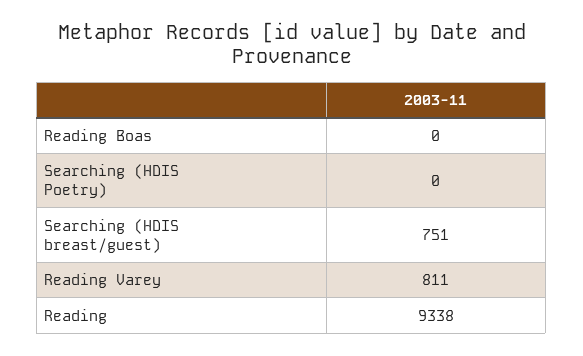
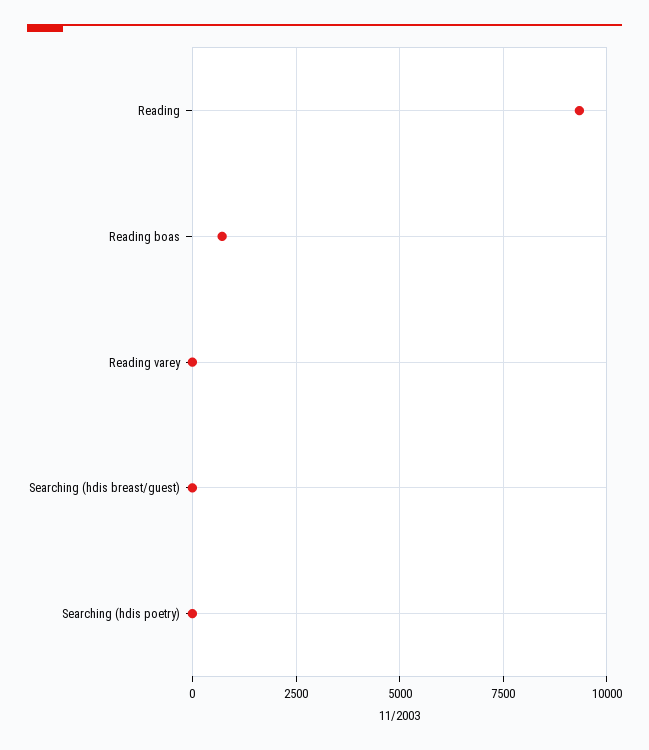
  {
-   "Reading Boas": 0,
+   "Reading Boas": 750,
    "Searching (HDIS Poetry)": 0,
-   "Searching (HDIS breast/guest)": 751,
+   "Searching (HDIS breast/guest)": 0,
-   "Reading Varey": 811,
+   "Reading Varey": 0,
    "Reading": 9338
  }

